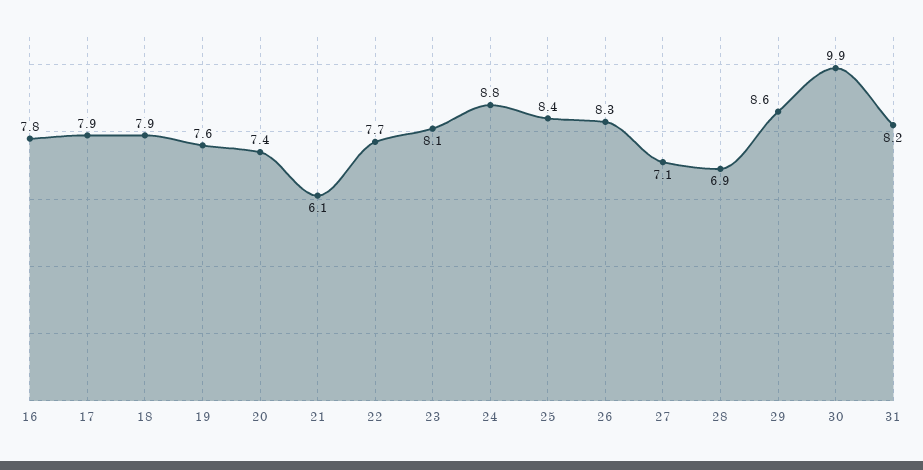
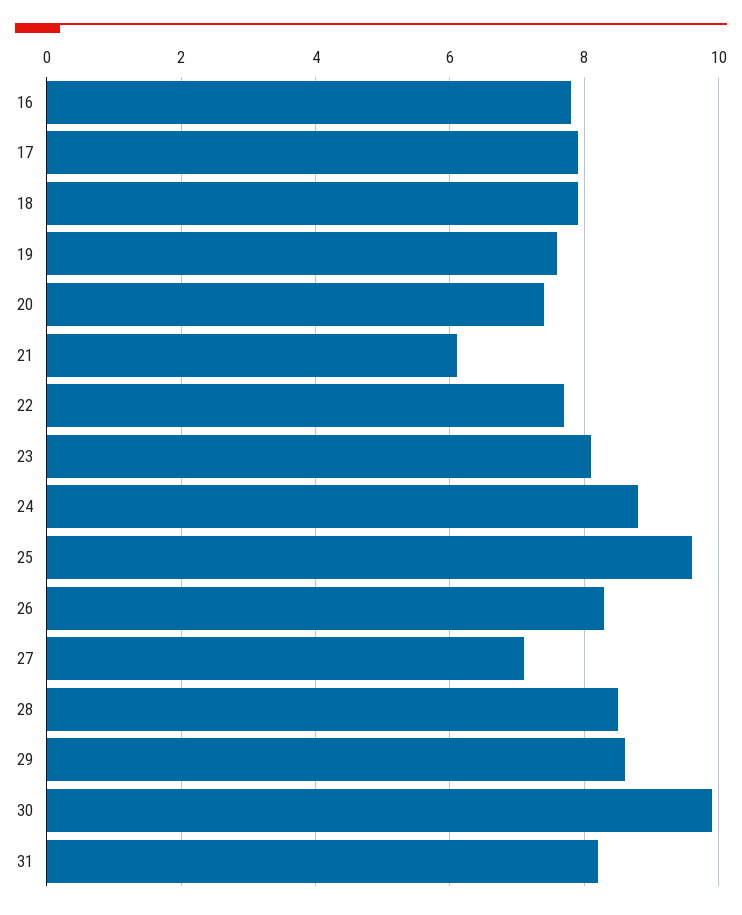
  {
    "16": 7.8,
    "17": 7.9,
    "18": 7.9,
    "19": 7.6,
    "20": 7.4,
    "21": 6.1,
    "22": 7.7,
    "23": 8.1,
    "24": 8.8,
-   "25": 8.4,
+   "25": 9.5,
    "26": 8.3,
    "27": 7.1,
-   "28": 6.9,
+   "28": 8.5,
    "29": 8.6,
    "30": 9.9,
    "31": 8.2
  }

